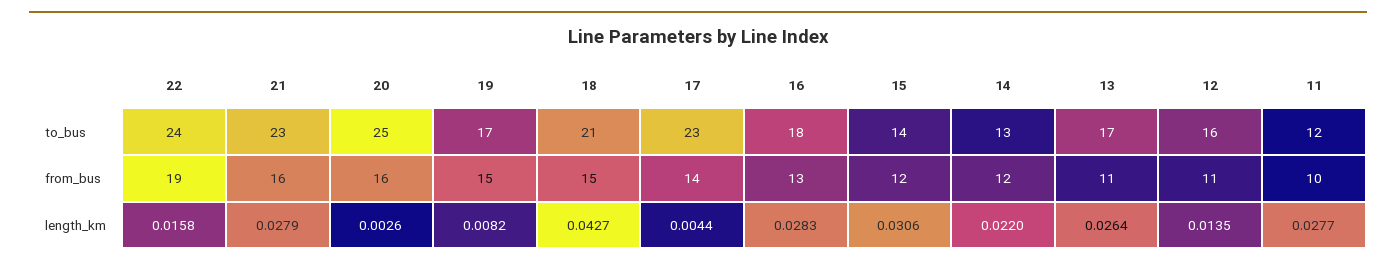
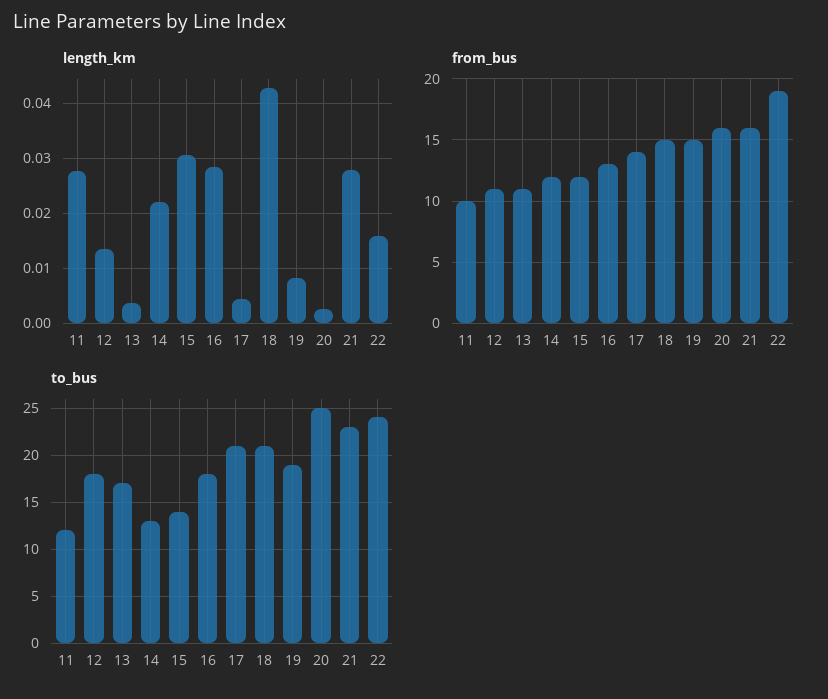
  {
    "to_bus": {
      "22": 24,
      "21": 23,
      "20": 25,
-     "19": 17,
+     "19": 19,
      "18": 21,
-     "17": 23,
+     "17": 21,
      "16": 18,
      "15": 14,
      "14": 13,
      "13": 17,
-     "12": 16,
+     "12": 18,
      "11": 12
    },
    "from_bus": {
      "22": 19,
      "21": 16,
      "20": 16,
      "19": 15,
      "18": 15,
      "17": 14,
      "16": 13,
      "15": 12,
      "14": 12,
      "13": 11,
      "12": 11,
      "11": 10
    },
    "length_km": {
      "22": 0.0158,
      "21": 0.0279,
      "20": 0.0026,
      "19": 0.0082,
      "18": 0.0427,
      "17": 0.0044,
      "16": 0.0283,
      "15": 0.0306,
      "14": 0.022,
-     "13": 0.0264,
+     "13": 0.004,
      "12": 0.0135,
      "11": 0.0277
    }
  }

